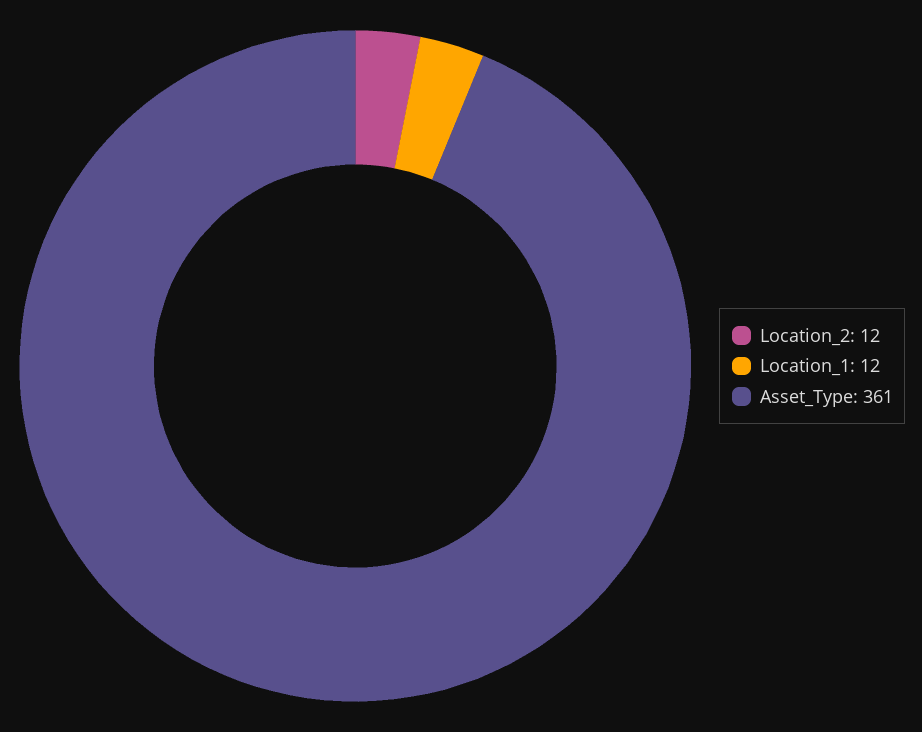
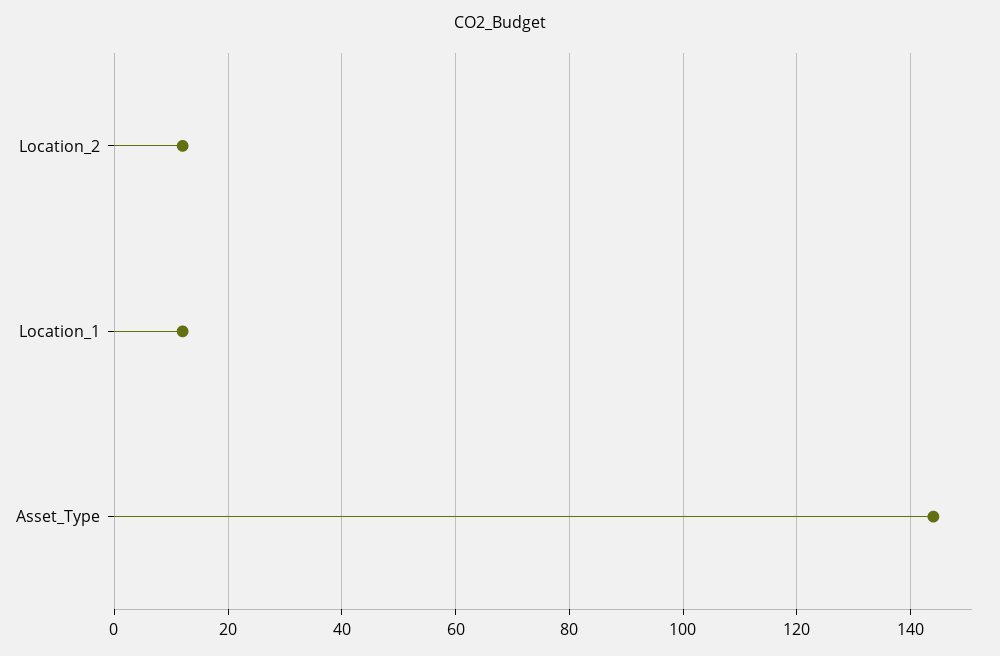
  {
    "Location_2": 12,
    "Location_1": 12,
-   "Asset_Type": 361
+   "Asset_Type": 145
  }

